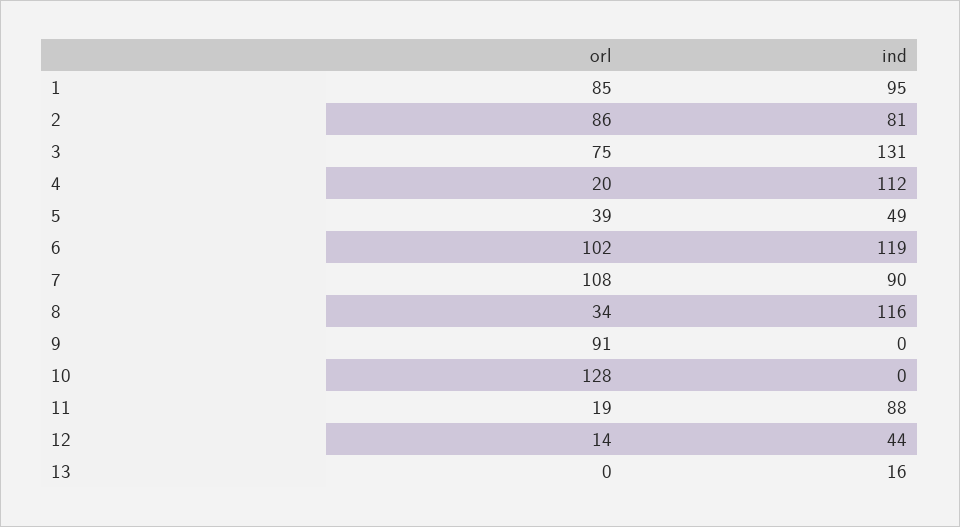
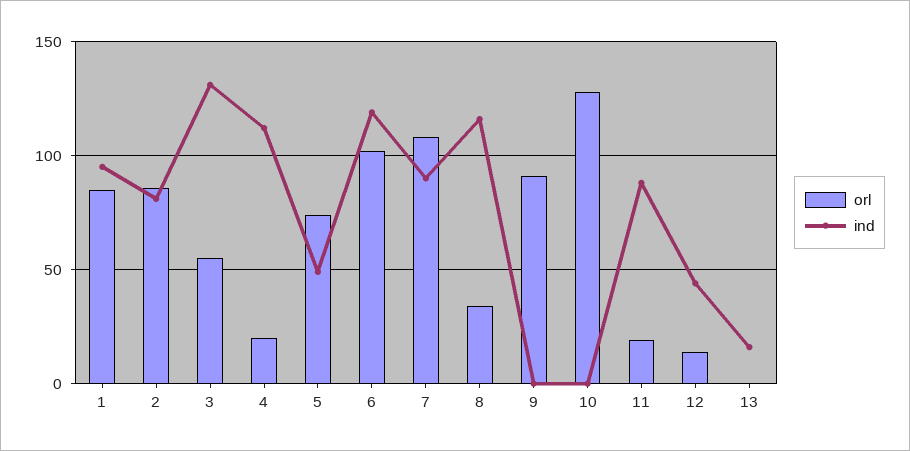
  {
    "orl": {
      "1": 85,
      "2": 86,
-     "3": 75,
+     "3": 55,
      "4": 20,
-     "5": 39,
+     "5": 75,
      "6": 102,
      "7": 108,
      "8": 34,
      "9": 91,
      "10": 128,
      "11": 19,
      "12": 14,
      "13": 0
    },
    "ind": {
      "1": 95,
      "2": 81,
      "3": 131,
      "4": 112,
      "5": 49,
      "6": 119,
      "7": 90,
      "8": 116,
      "9": 0,
      "10": 0,
      "11": 88,
      "12": 44,
      "13": 16
    }
  }

